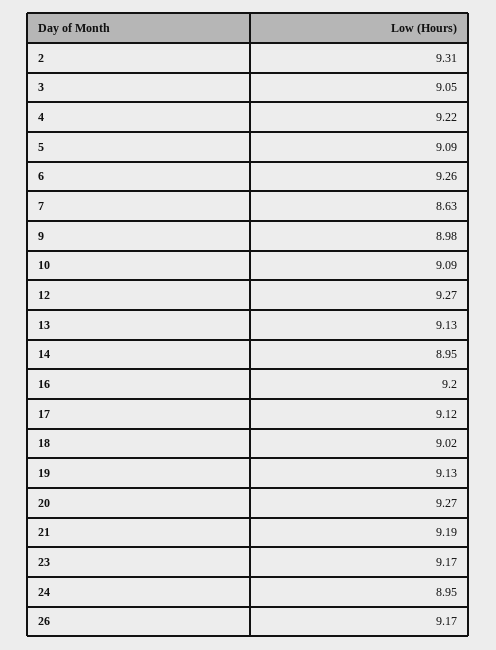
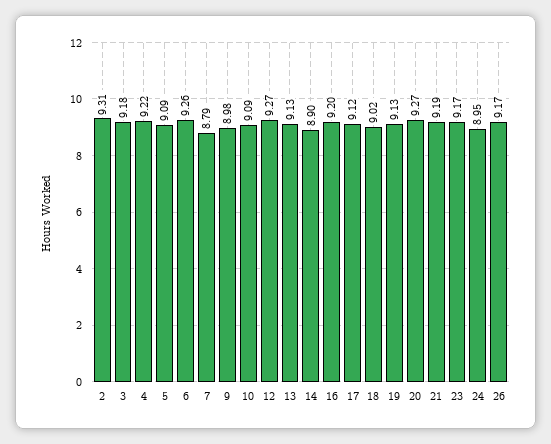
  {
    "2": 9.31,
-   "3": 9.05,
+   "3": 9.18,
    "4": 9.22,
    "5": 9.09,
    "6": 9.26,
-   "7": 8.63,
+   "7": 8.79,
    "9": 8.98,
    "10": 9.09,
    "12": 9.27,
    "13": 9.13,
-   "14": 8.95,
+   "14": 8.9,
    "16": 9.2,
    "17": 9.12,
    "18": 9.02,
    "19": 9.13,
    "20": 9.27,
    "21": 9.19,
    "23": 9.17,
    "24": 8.95,
    "26": 9.17
  }

